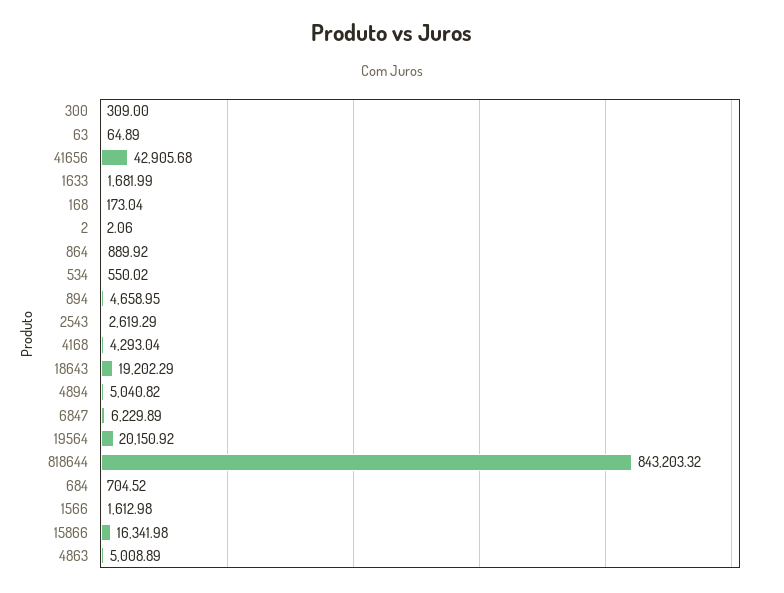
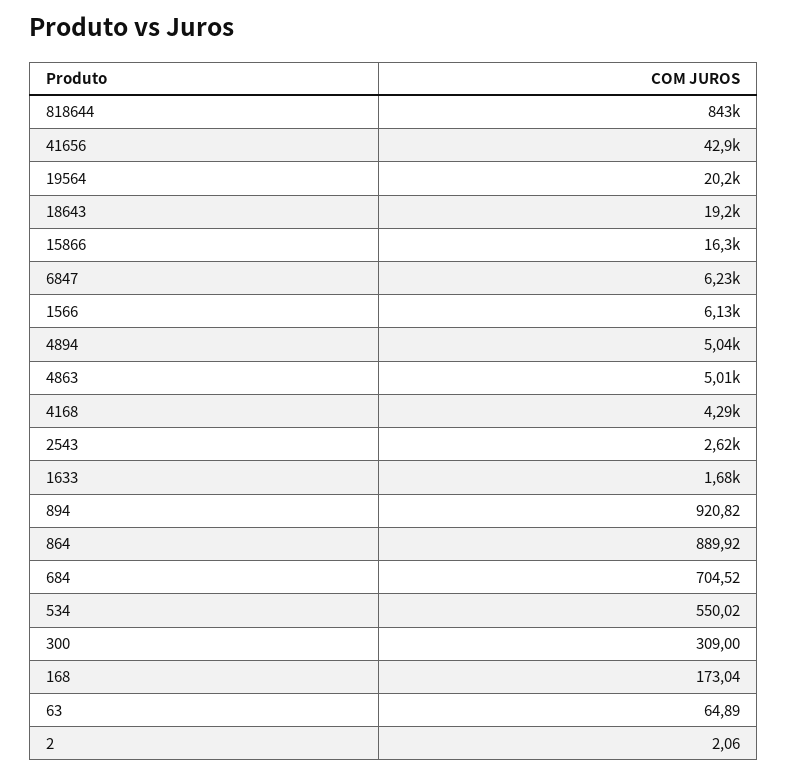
  {
    "300": 309,
    "63": 64.89,
    "41656": 42905.68,
    "1633": 1681.99,
    "168": 173.04,
    "2": 2.06,
    "864": 889.92,
    "534": 550.02,
-   "894": 4658.95,
+   "894": 920.82,
    "2543": 2619.29,
    "4168": 4293.04,
    "18643": 19202.29,
    "4894": 5040.82,
    "6847": 6229.89,
    "19564": 20150.92,
    "818644": 843203.32,
    "684": 704.52,
-   "1566": 1612.98,
+   "1566": 6130,
    "15866": 16341.98,
    "4863": 5008.89
  }

